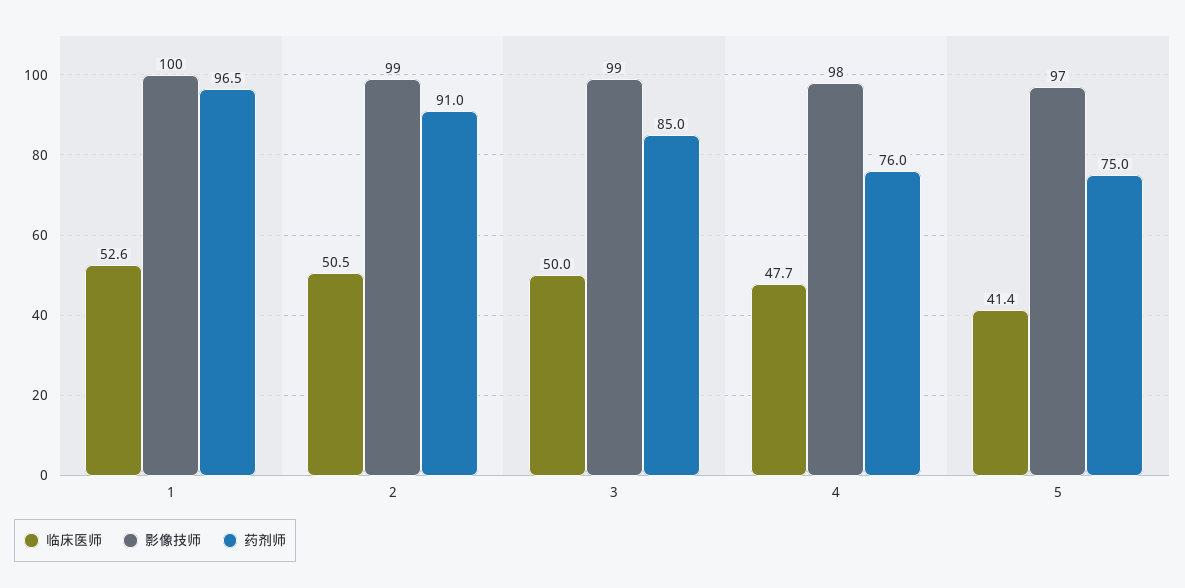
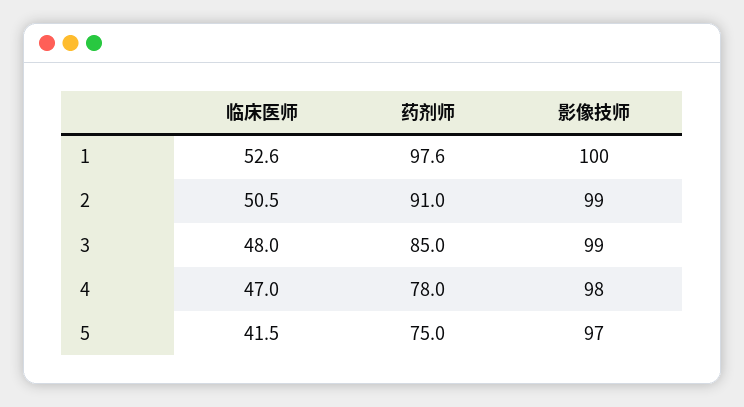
  {
    "临床医师": {
      "1": 52.6,
      "2": 50.5,
-     "3": 50,
+     "3": 48,
-     "4": 47.7,
+     "4": 47,
-     "5": 41.4
+     "5": 41.5
    },
    "影像技师": {
      "1": 100,
      "2": 99,
      "3": 99,
      "4": 98,
      "5": 97
    },
    "药剂师": {
-     "1": 96.5,
+     "1": 97.6,
      "2": 91,
      "3": 85,
-     "4": 76,
+     "4": 78,
      "5": 75
    }
  }

